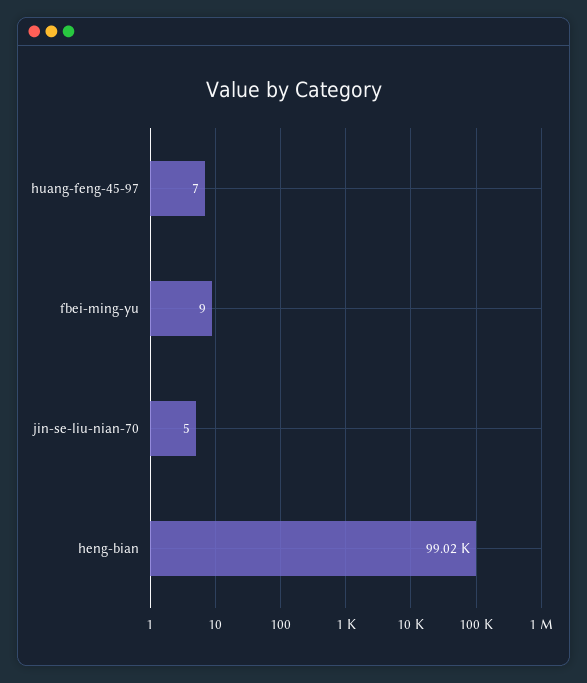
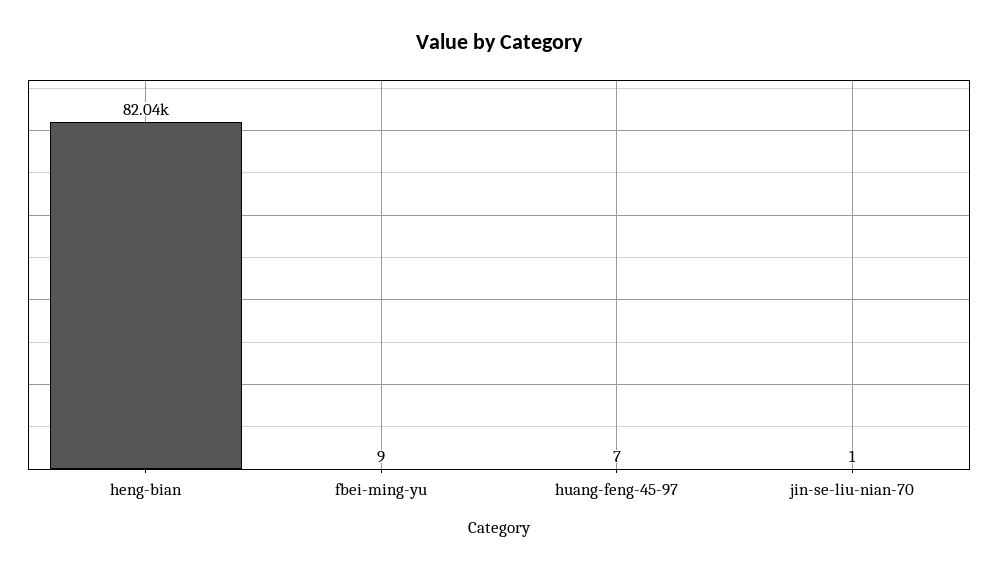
  {
    "huang-feng-45-97": 7,
    "fbei-ming-yu": 9,
-   "jin-se-liu-nian-70": 5,
+   "jin-se-liu-nian-70": 1,
-   "heng-bian": 99020
+   "heng-bian": 82040
  }

